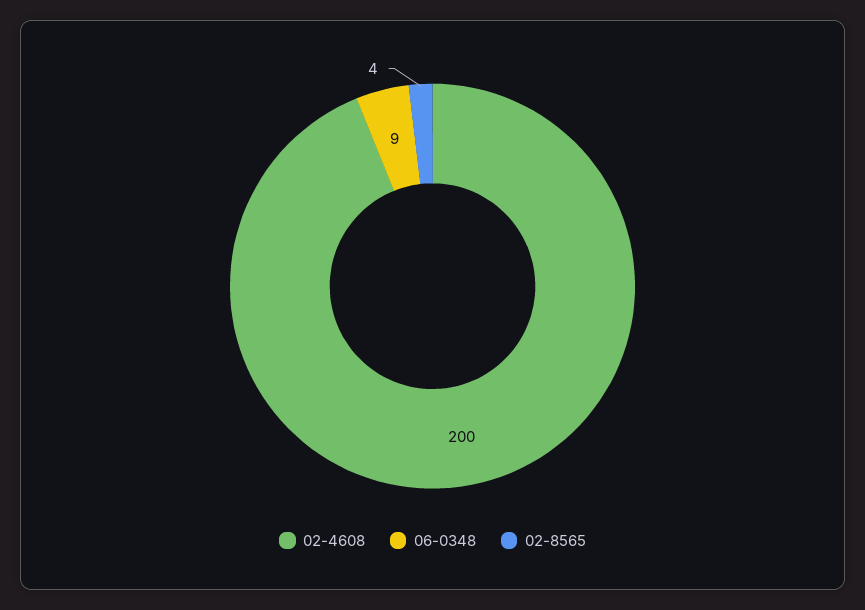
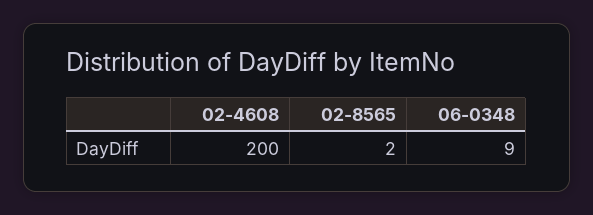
  {
    "02-4608": 200,
    "06-0348": 9,
-   "02-8565": 4
+   "02-8565": 2
  }

